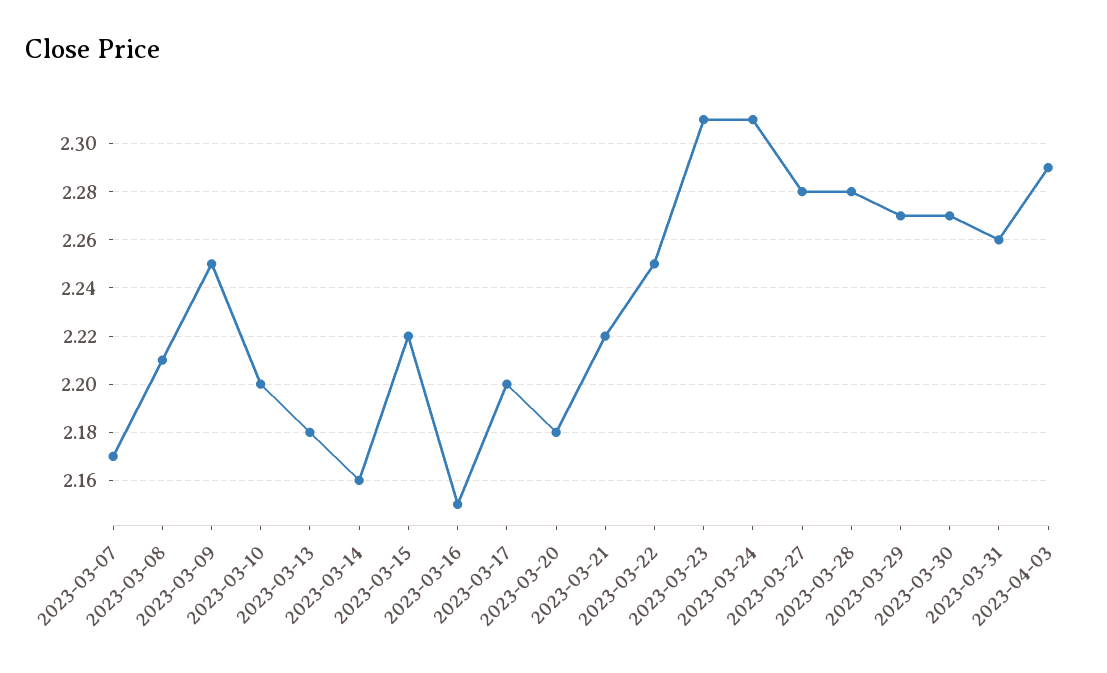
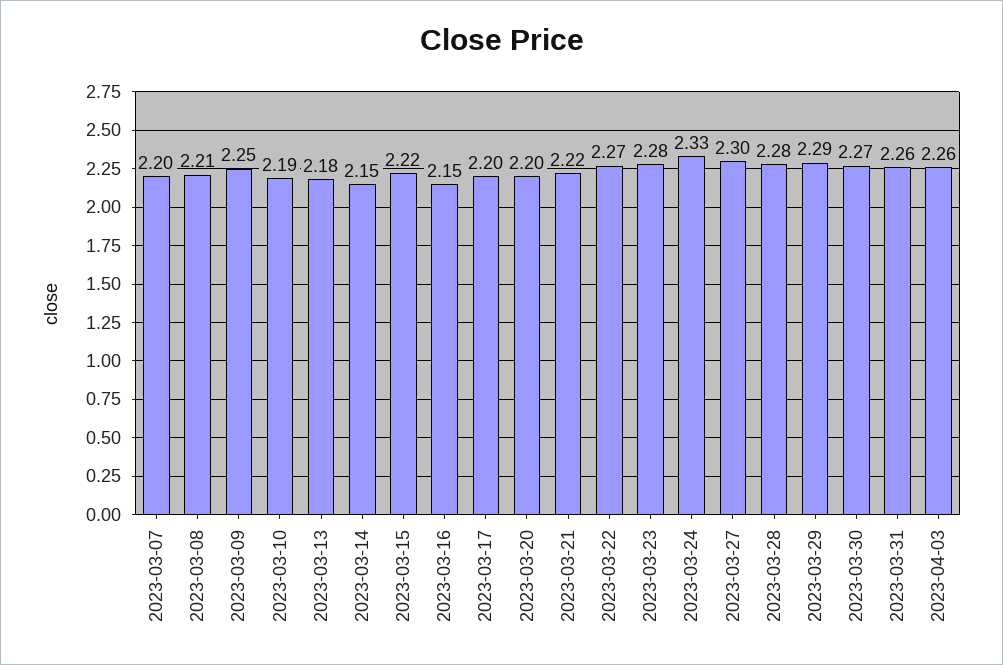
  {
-   "2023-03-07": 2.17,
+   "2023-03-07": 2.2,
    "2023-03-08": 2.21,
    "2023-03-09": 2.25,
-   "2023-03-10": 2.2,
+   "2023-03-10": 2.19,
    "2023-03-13": 2.18,
-   "2023-03-14": 2.16,
+   "2023-03-14": 2.15,
    "2023-03-15": 2.22,
    "2023-03-16": 2.15,
    "2023-03-17": 2.2,
-   "2023-03-20": 2.18,
+   "2023-03-20": 2.2,
    "2023-03-21": 2.22,
-   "2023-03-22": 2.25,
+   "2023-03-22": 2.27,
-   "2023-03-23": 2.31,
+   "2023-03-23": 2.28,
-   "2023-03-24": 2.31,
+   "2023-03-24": 2.33,
-   "2023-03-27": 2.28,
+   "2023-03-27": 2.3,
    "2023-03-28": 2.28,
-   "2023-03-29": 2.27,
+   "2023-03-29": 2.29,
    "2023-03-30": 2.27,
    "2023-03-31": 2.26,
-   "2023-04-03": 2.29
+   "2023-04-03": 2.26
  }

